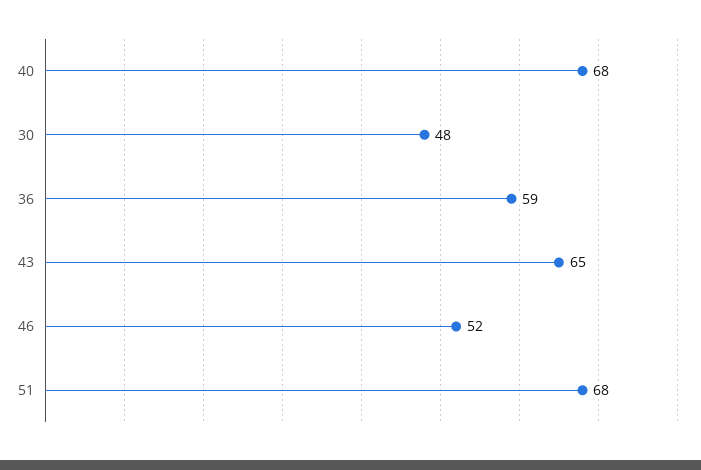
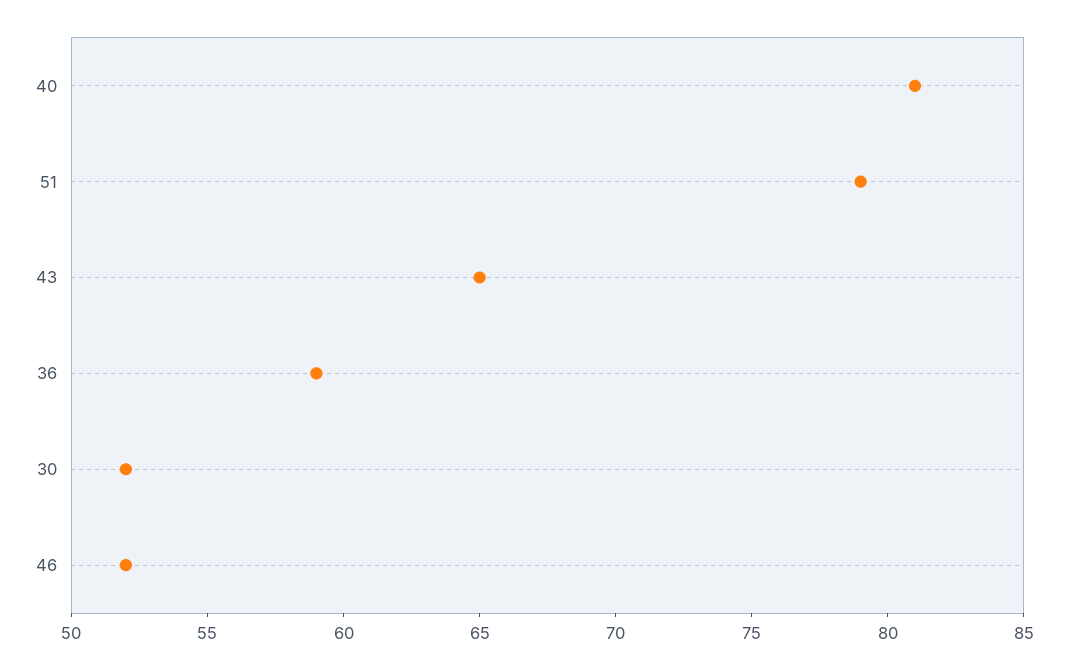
  {
-   "40": 68,
+   "40": 81,
-   "30": 48,
+   "30": 52,
    "36": 59,
    "43": 65,
    "46": 52,
-   "51": 68
+   "51": 79
  }

